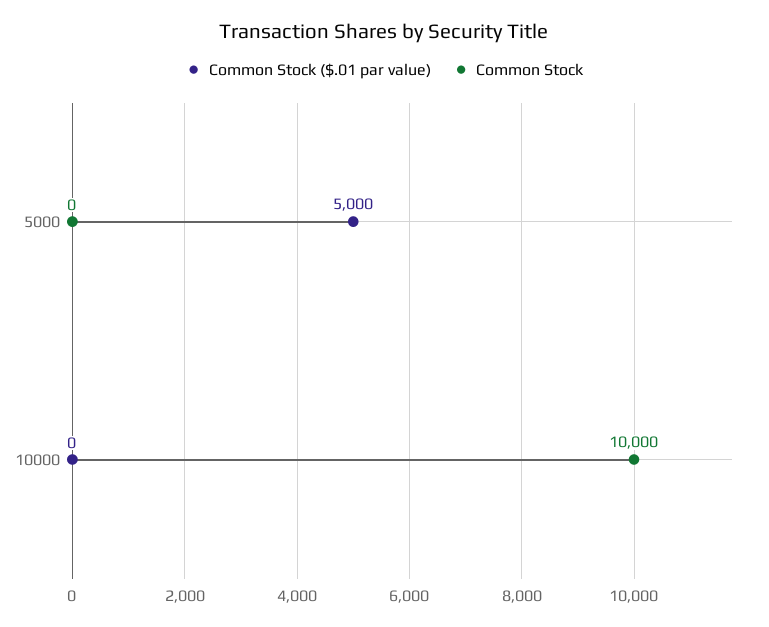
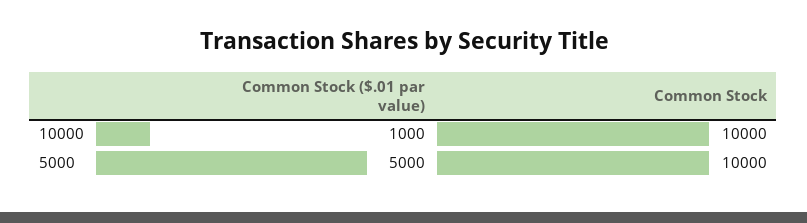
  {
    "Common Stock ($.01 par value)": {
      "5000": 5000,
-     "10000": 0
+     "10000": 1000
    },
    "Common Stock": {
-     "5000": 0,
+     "5000": 10000,
      "10000": 10000
    }
  }

